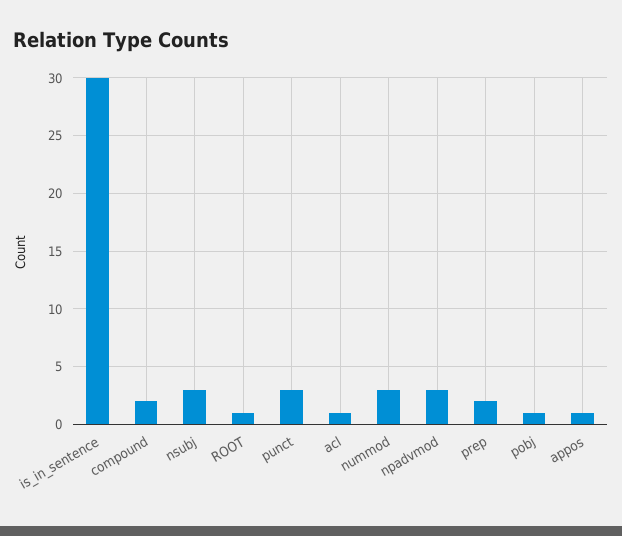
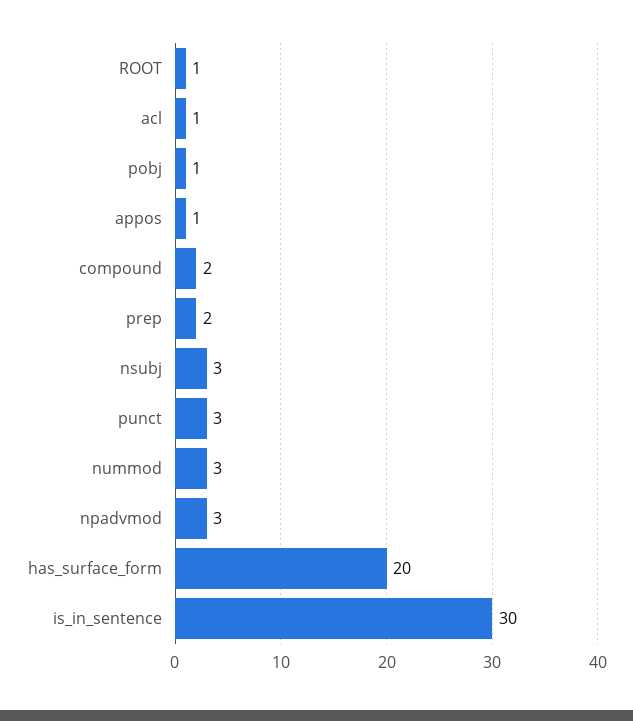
  {
    "is_in_sentence": 30,
    "compound": 2,
    "nsubj": 3,
    "ROOT": 1,
    "punct": 3,
    "acl": 1,
    "nummod": 3,
    "npadvmod": 3,
    "prep": 2,
    "pobj": 1,
-   "appos": 1
+   "appos": 1,
+   "has_surface_form": 20
  }

